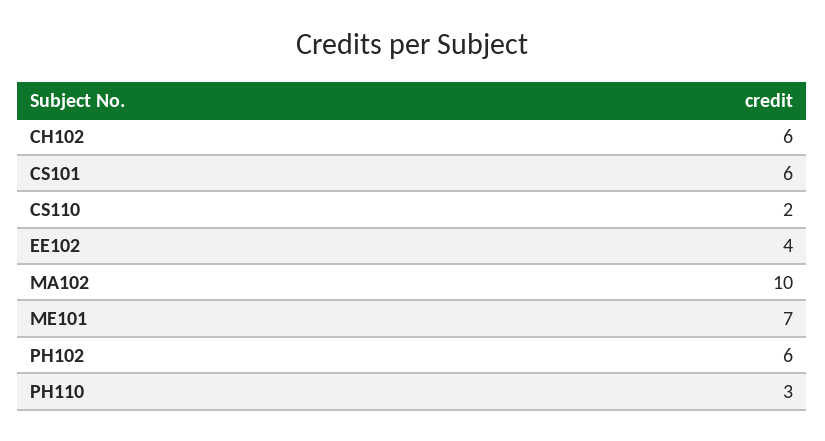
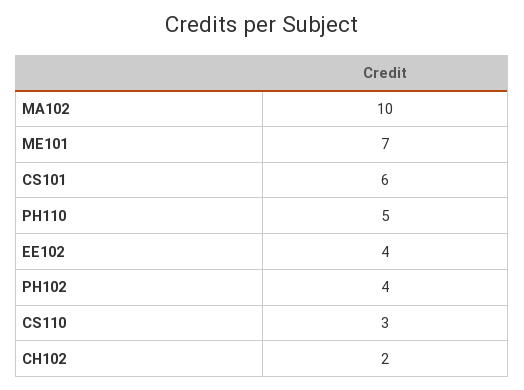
  {
-   "CH102": 6,
+   "CH102": 2,
    "CS101": 6,
-   "CS110": 2,
+   "CS110": 3,
    "EE102": 4,
    "MA102": 10,
    "ME101": 7,
-   "PH102": 6,
+   "PH102": 4,
-   "PH110": 3
+   "PH110": 5
  }

